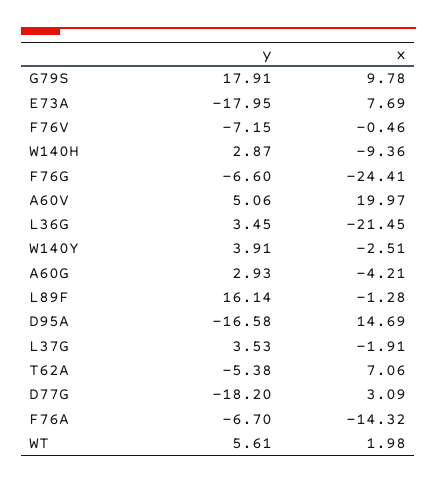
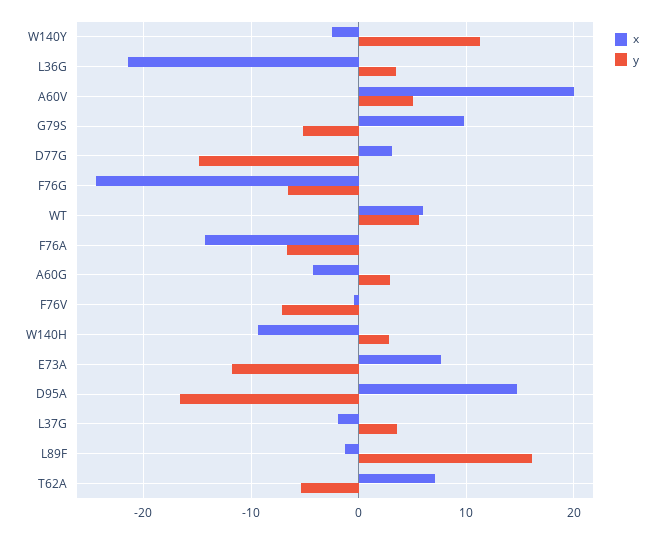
  {
    "y": {
-     "G79S": 17.91,
+     "G79S": -5,
-     "E73A": -17.95,
+     "E73A": -12,
      "F76V": -7.15,
      "W140H": 2.87,
      "F76G": -6.6,
      "A60V": 5.06,
      "L36G": 3.45,
-     "W140Y": 3.91,
+     "W140Y": 11,
      "A60G": 2.93,
      "L89F": 16.14,
      "D95A": -16.58,
      "L37G": 3.53,
      "T62A": -5.38,
-     "D77G": -18.2,
+     "D77G": -15,
      "F76A": -6.7,
      "WT": 5.61
    },
    "x": {
      "G79S": 9.78,
      "E73A": 7.69,
      "F76V": -0.46,
      "W140H": -9.36,
      "F76G": -24.41,
      "A60V": 19.97,
      "L36G": -21.45,
      "W140Y": -2.51,
      "A60G": -4.21,
      "L89F": -1.28,
      "D95A": 14.69,
      "L37G": -1.91,
      "T62A": 7.06,
      "D77G": 3.09,
      "F76A": -14.32,
-     "WT": 1.98
+     "WT": 6
    }
  }

